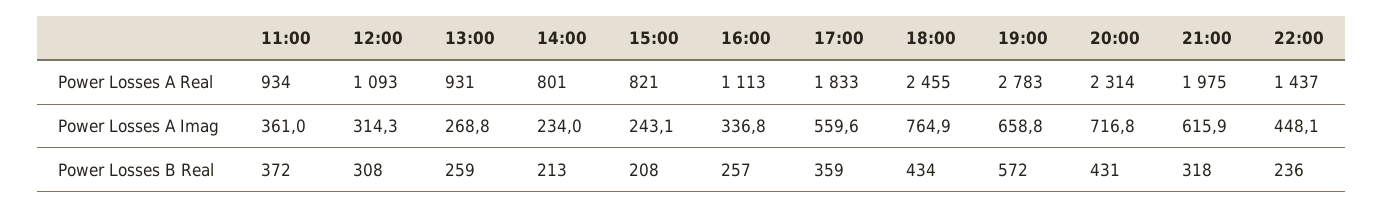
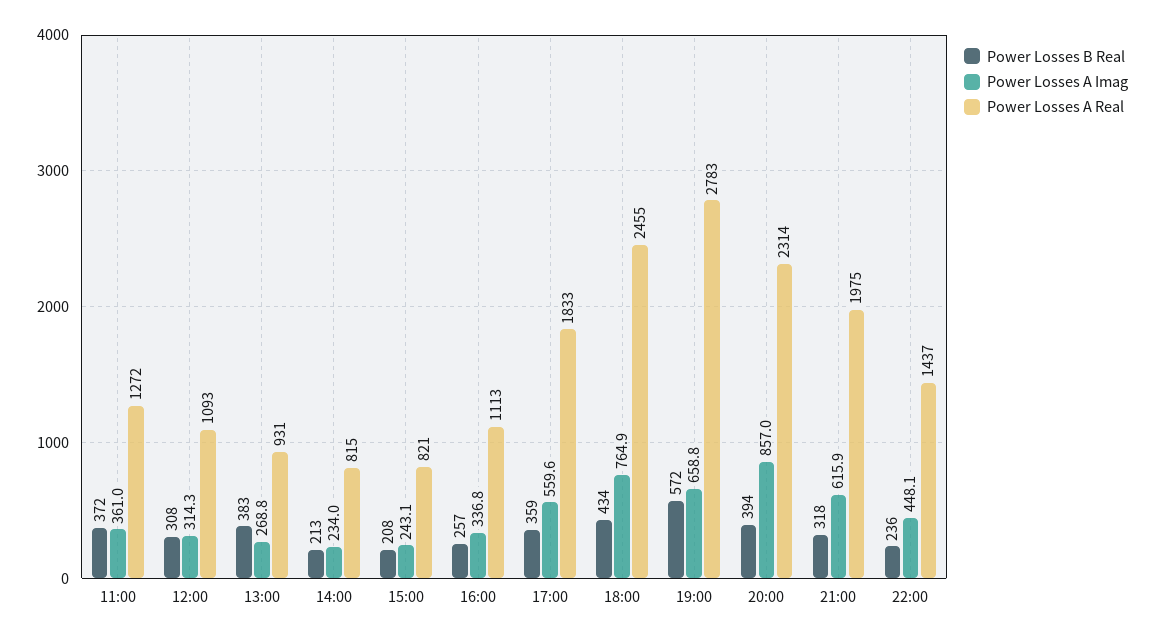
  {
    "Power Losses A Real": {
-     "11:00": 934,
+     "11:00": 1272,
      "12:00": 1093,
      "13:00": 931,
-     "14:00": 801,
+     "14:00": 815,
      "15:00": 821,
      "16:00": 1113,
      "17:00": 1833,
      "18:00": 2455,
      "19:00": 2783,
      "20:00": 2314,
      "21:00": 1975,
      "22:00": 1437
    },
    "Power Losses A Imag": {
      "11:00": 361,
      "12:00": 314.3,
      "13:00": 268.8,
      "14:00": 234,
      "15:00": 243.1,
      "16:00": 336.8,
      "17:00": 559.6,
      "18:00": 764.9,
      "19:00": 658.8,
-     "20:00": 716.8,
+     "20:00": 857,
      "21:00": 615.9,
      "22:00": 448.1
    },
    "Power Losses B Real": {
      "11:00": 372,
      "12:00": 308,
-     "13:00": 259,
+     "13:00": 383,
      "14:00": 213,
      "15:00": 208,
      "16:00": 257,
      "17:00": 359,
      "18:00": 434,
      "19:00": 572,
-     "20:00": 431,
+     "20:00": 394,
      "21:00": 318,
      "22:00": 236
    }
  }

